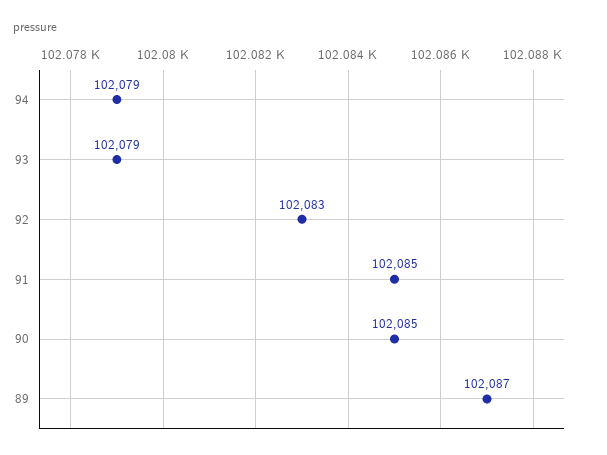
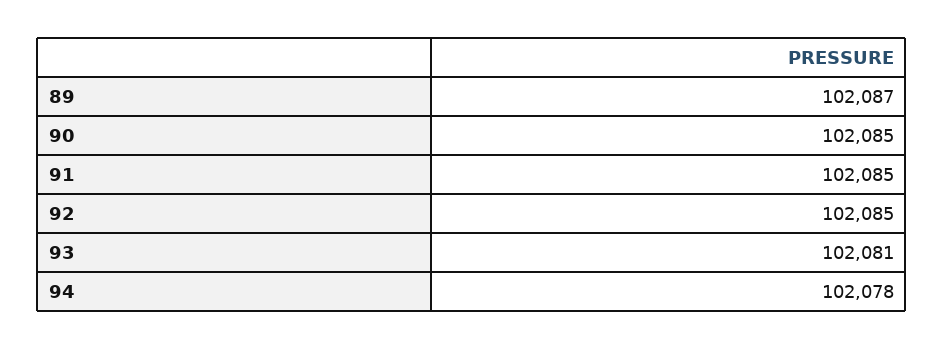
  {
-   "94": 102079,
+   "94": 102078,
-   "93": 102079,
+   "93": 102081,
-   "92": 102083,
+   "92": 102085,
    "91": 102085,
    "90": 102085,
    "89": 102087
  }

